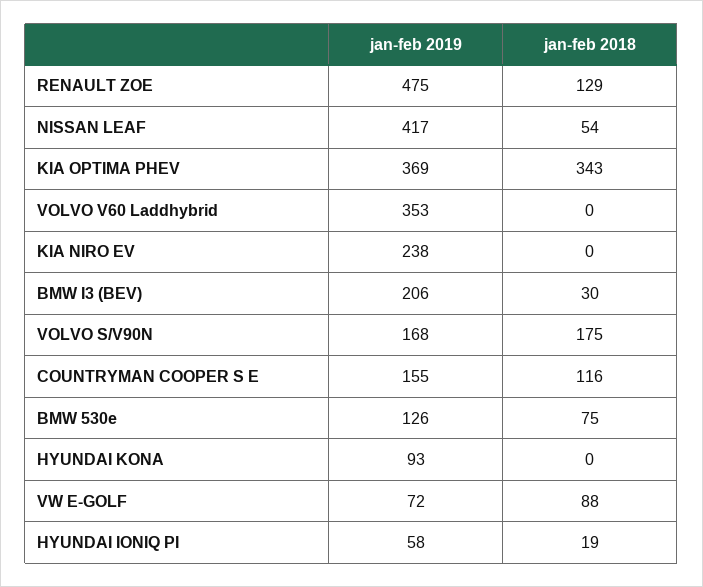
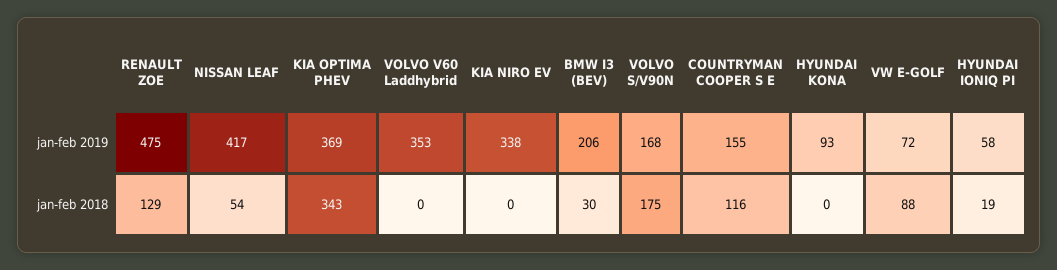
  {
    "jan-feb 2019": {
      "RENAULT ZOE": 475,
      "NISSAN LEAF": 417,
      "KIA OPTIMA PHEV": 369,
      "VOLVO V60 Laddhybrid": 353,
-     "KIA NIRO EV": 238,
+     "KIA NIRO EV": 338,
      "BMW I3 (BEV)": 206,
      "VOLVO S/V90N": 168,
      "COUNTRYMAN COOPER S E": 155,
-     "BMW 530e": 126,
      "HYUNDAI KONA": 93,
      "VW E-GOLF": 72,
      "HYUNDAI IONIQ PI": 58
    },
    "jan-feb 2018": {
      "RENAULT ZOE": 129,
      "NISSAN LEAF": 54,
      "KIA OPTIMA PHEV": 343,
      "VOLVO V60 Laddhybrid": 0,
      "KIA NIRO EV": 0,
      "BMW I3 (BEV)": 30,
      "VOLVO S/V90N": 175,
      "COUNTRYMAN COOPER S E": 116,
-     "BMW 530e": 75,
      "HYUNDAI KONA": 0,
      "VW E-GOLF": 88,
      "HYUNDAI IONIQ PI": 19
    }
  }

